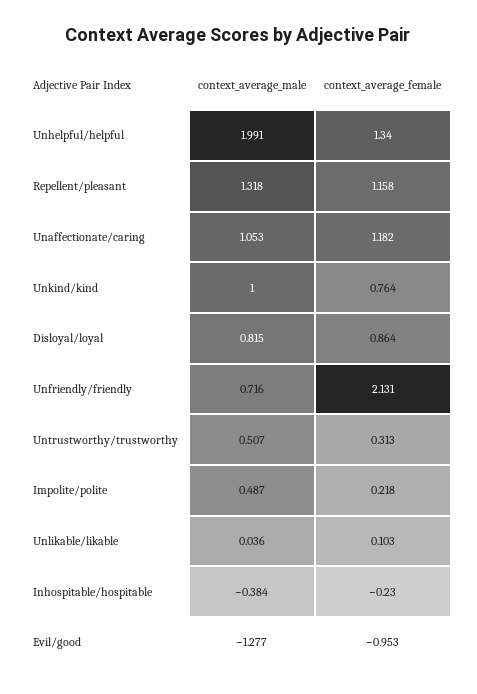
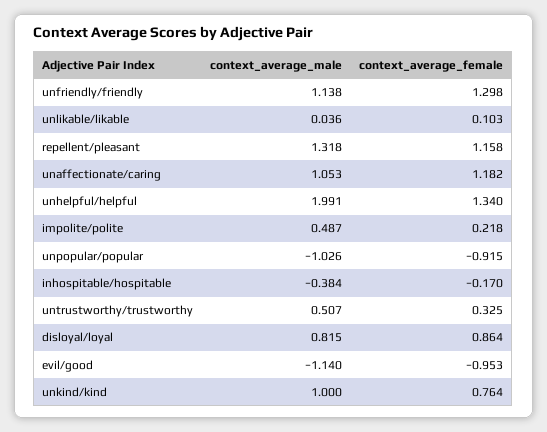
  {
    "context_average_male": {
      "Unhelpful/helpful": 1.991,
      "Repellent/pleasant": 1.318,
      "Unaffectionate/caring": 1.053,
      "Unkind/kind": 1,
      "Disloyal/loyal": 0.815,
-     "Unfriendly/friendly": 0.716,
+     "Unfriendly/friendly": 1.138,
      "Untrustworthy/trustworthy": 0.507,
      "Impolite/polite": 0.487,
      "Unlikable/likable": 0.036,
      "Inhospitable/hospitable": -0.384,
-     "Evil/good": -1.277
+     "Evil/good": -1.14,
+     "unpopular/popular": -1.026
    },
    "context_average_female": {
      "Unhelpful/helpful": 1.34,
      "Repellent/pleasant": 1.158,
      "Unaffectionate/caring": 1.182,
      "Unkind/kind": 0.764,
      "Disloyal/loyal": 0.864,
-     "Unfriendly/friendly": 2.131,
+     "Unfriendly/friendly": 1.298,
-     "Untrustworthy/trustworthy": 0.313,
+     "Untrustworthy/trustworthy": 0.325,
      "Impolite/polite": 0.218,
      "Unlikable/likable": 0.103,
-     "Inhospitable/hospitable": -0.23,
+     "Inhospitable/hospitable": -0.17,
-     "Evil/good": -0.953
+     "Evil/good": -0.953,
+     "unpopular/popular": -0.915
    }
  }

